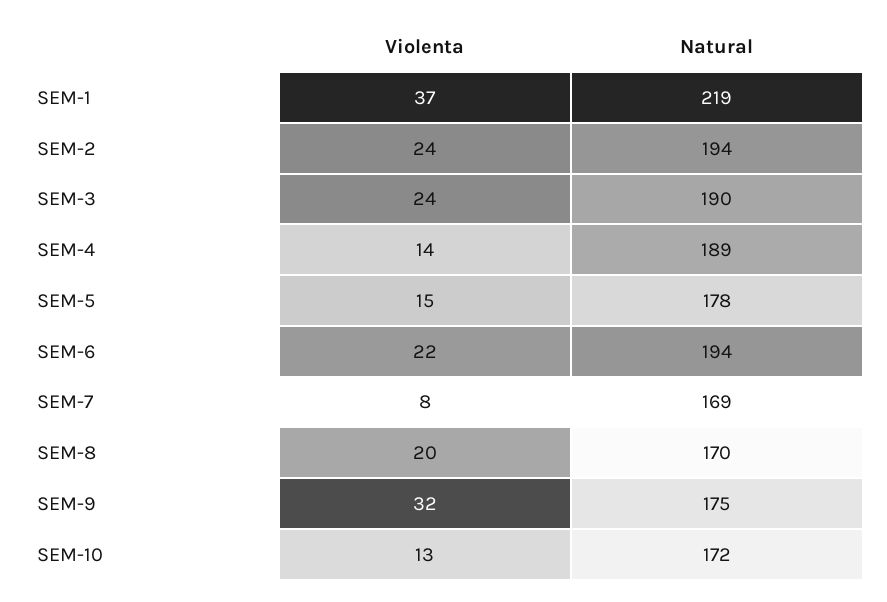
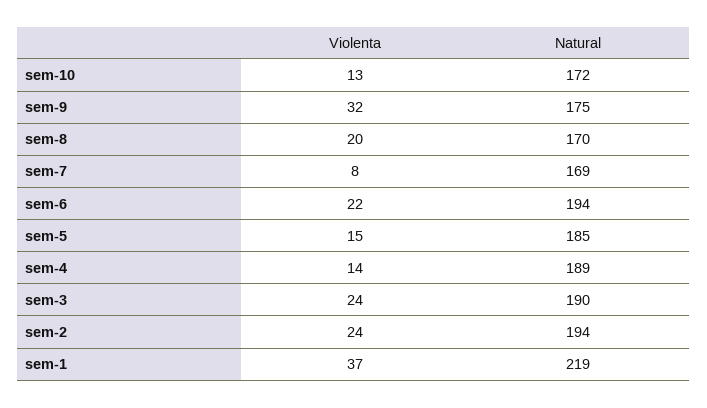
  {
    "Violenta": {
      "SEM-1": 37,
      "SEM-2": 24,
      "SEM-3": 24,
      "SEM-4": 14,
      "SEM-5": 15,
      "SEM-6": 22,
      "SEM-7": 8,
      "SEM-8": 20,
      "SEM-9": 32,
      "SEM-10": 13
    },
    "Natural": {
      "SEM-1": 219,
      "SEM-2": 194,
      "SEM-3": 190,
      "SEM-4": 189,
-     "SEM-5": 178,
+     "SEM-5": 185,
      "SEM-6": 194,
      "SEM-7": 169,
      "SEM-8": 170,
      "SEM-9": 175,
      "SEM-10": 172
    }
  }

